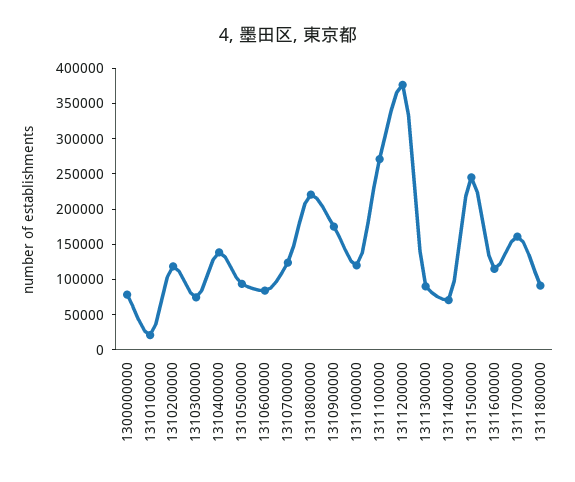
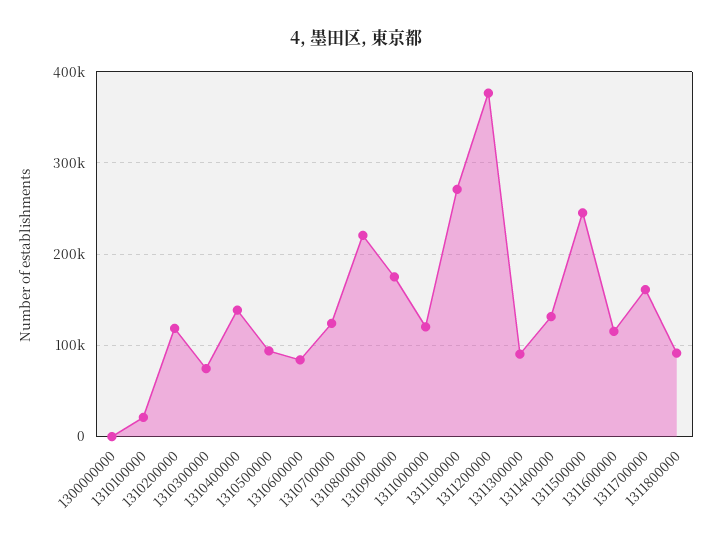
  {
-   "1300000000": 75000,
+   "1300000000": 0,
    "1310100000": 20000,
    "1310200000": 120000,
    "1310300000": 70000,
    "1310400000": 140000,
    "1310500000": 90000,
    "1310600000": 80000,
    "1310700000": 120000,
    "1310800000": 220000,
    "1310900000": 170000,
    "1311000000": 120000,
    "1311100000": 270000,
    "1311200000": 380000,
    "1311300000": 90000,
-   "1311400000": 75000,
+   "1311400000": 130000,
    "1311500000": 250000,
    "1311600000": 120000,
    "1311700000": 160000,
    "1311800000": 90000
  }

